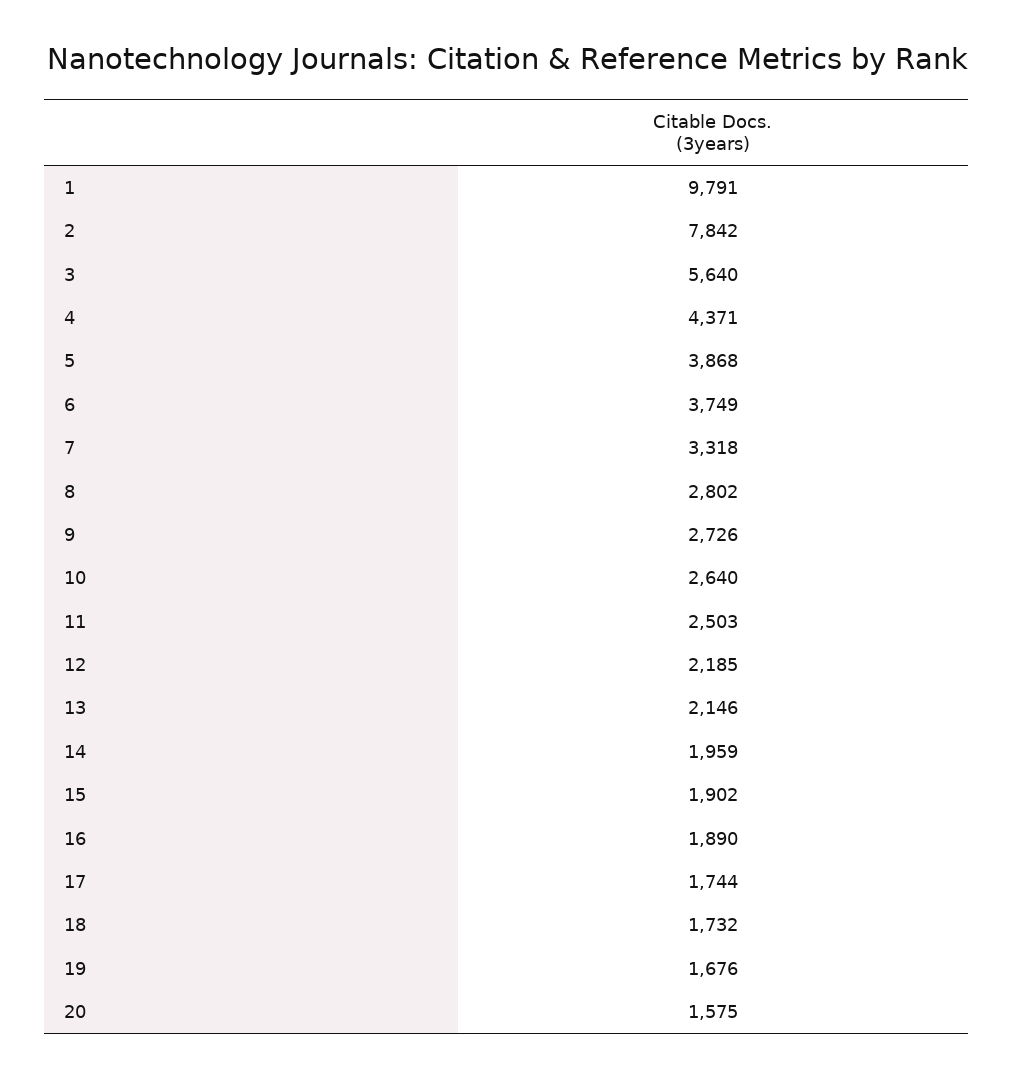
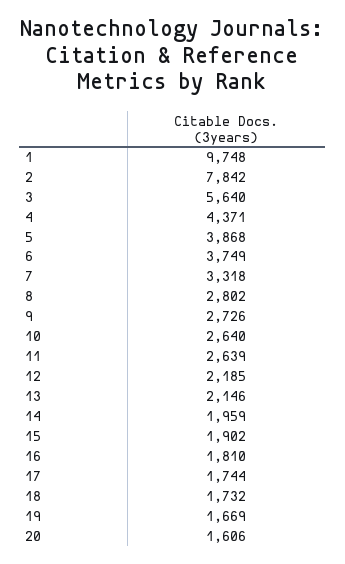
  {
-   "1": 9791,
+   "1": 9748,
    "2": 7842,
    "3": 5640,
    "4": 4371,
    "5": 3868,
    "6": 3749,
    "7": 3318,
    "8": 2802,
    "9": 2726,
    "10": 2640,
-   "11": 2503,
+   "11": 2639,
    "12": 2185,
    "13": 2146,
    "14": 1959,
    "15": 1902,
-   "16": 1890,
+   "16": 1810,
    "17": 1744,
    "18": 1732,
-   "19": 1676,
+   "19": 1669,
-   "20": 1575
+   "20": 1606
  }

